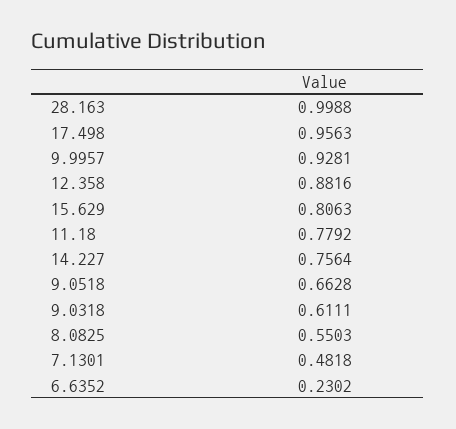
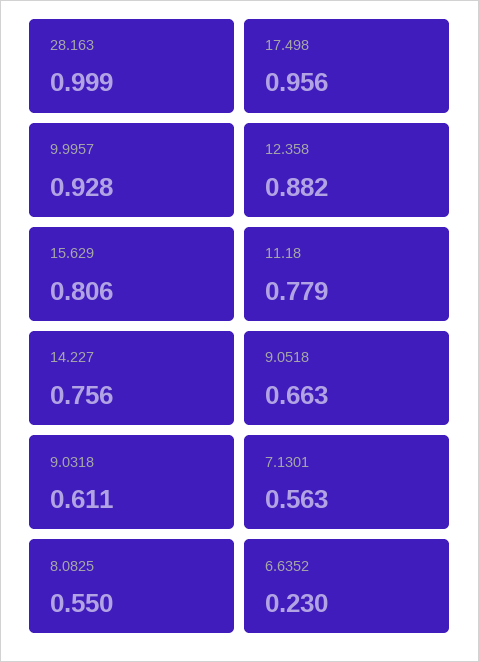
  {
    "28.163": 0.9988,
    "17.498": 0.9563,
    "9.9957": 0.9281,
    "12.358": 0.8816,
    "15.629": 0.8063,
    "11.18": 0.7792,
    "14.227": 0.7564,
    "9.0518": 0.6628,
    "9.0318": 0.6111,
    "8.0825": 0.5503,
-   "7.1301": 0.4818,
+   "7.1301": 0.563,
    "6.6352": 0.2302
  }

